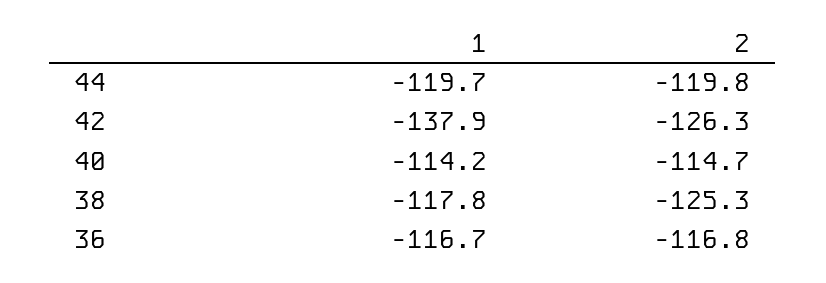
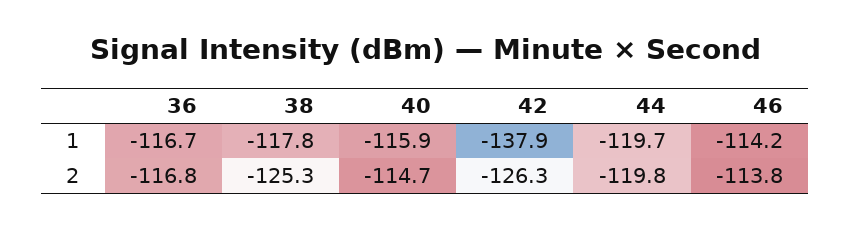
  {
    "1": {
      "44": -119.7,
      "42": -137.9,
-     "40": -114.2,
+     "40": -115.9,
      "38": -117.8,
-     "36": -116.7
+     "36": -116.7,
+     "46": -114.2
    },
    "2": {
      "44": -119.8,
      "42": -126.3,
      "40": -114.7,
      "38": -125.3,
-     "36": -116.8
+     "36": -116.8,
+     "46": -113.8
    }
  }

